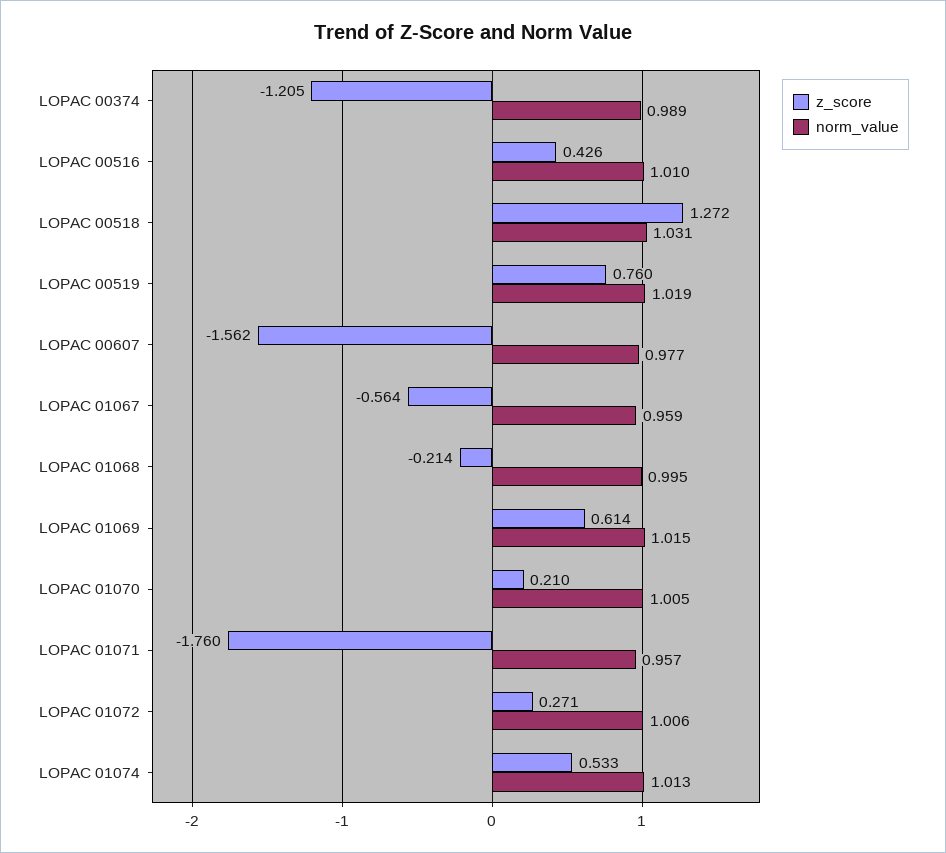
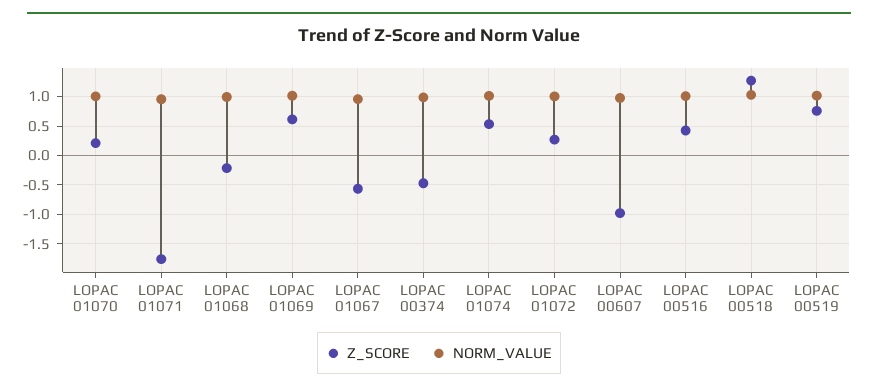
  {
    "z_score": {
-     "LOPAC 00374": -1.205,
+     "LOPAC 00374": -0.5,
      "LOPAC 00516": 0.426,
      "LOPAC 00518": 1.272,
      "LOPAC 00519": 0.76,
-     "LOPAC 00607": -1.562,
+     "LOPAC 00607": -1,
      "LOPAC 01067": -0.564,
      "LOPAC 01068": -0.214,
      "LOPAC 01069": 0.614,
      "LOPAC 01070": 0.21,
      "LOPAC 01071": -1.76,
      "LOPAC 01072": 0.271,
      "LOPAC 01074": 0.533
    },
    "norm_value": {
      "LOPAC 00374": 0.989,
      "LOPAC 00516": 1.01,
      "LOPAC 00518": 1.031,
      "LOPAC 00519": 1.019,
      "LOPAC 00607": 0.977,
      "LOPAC 01067": 0.959,
      "LOPAC 01068": 0.995,
      "LOPAC 01069": 1.015,
      "LOPAC 01070": 1.005,
      "LOPAC 01071": 0.957,
      "LOPAC 01072": 1.006,
      "LOPAC 01074": 1.013
    }
  }

